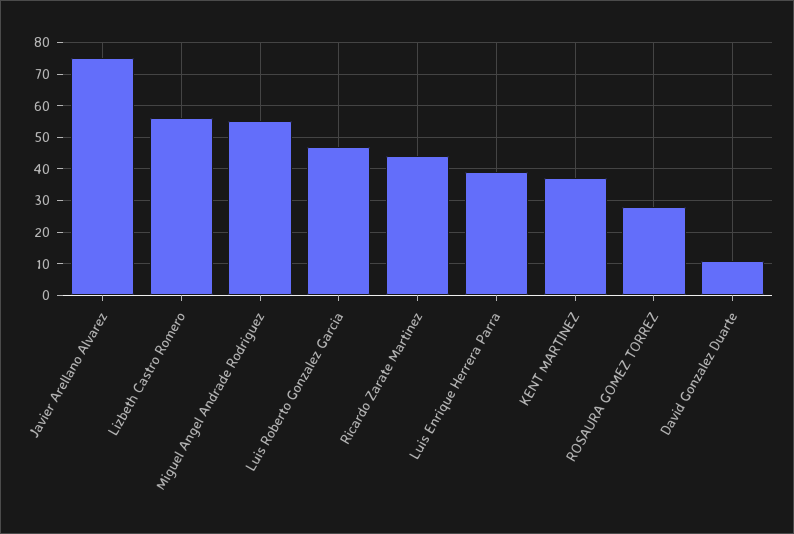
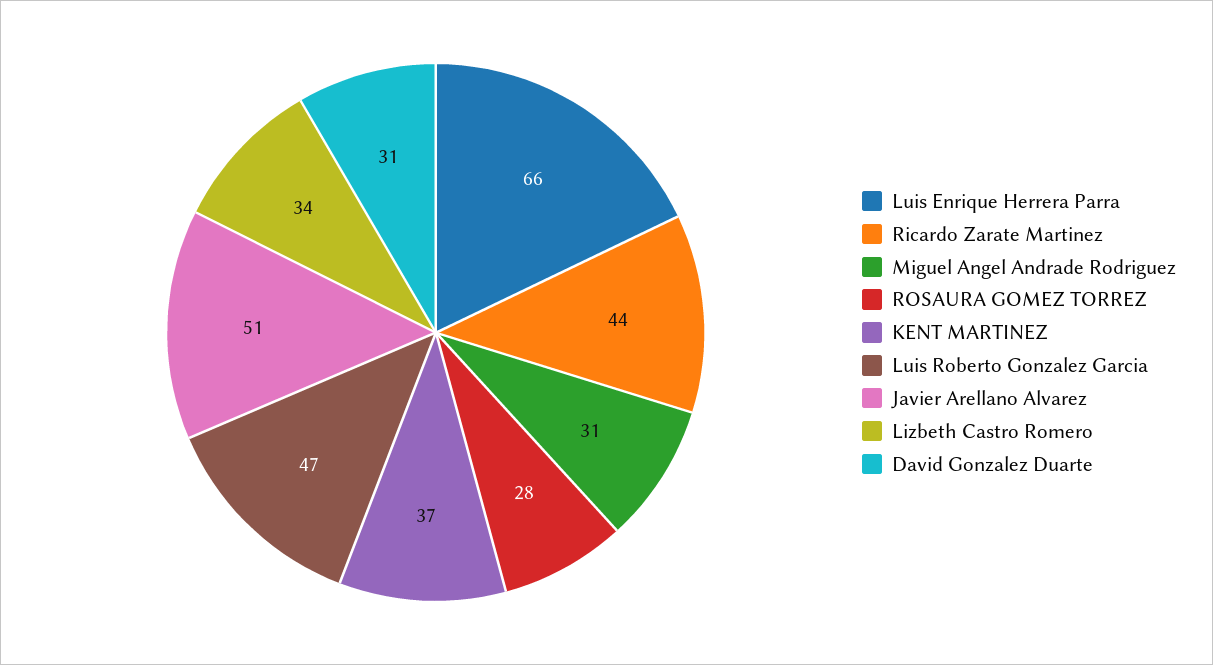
  {
-   "Javier Arellano Alvarez": 75,
+   "Javier Arellano Alvarez": 51,
-   "Lizbeth Castro Romero": 55,
+   "Lizbeth Castro Romero": 34,
-   "Miguel Angel Andrade Rodriguez": 55,
+   "Miguel Angel Andrade Rodriguez": 31,
    "Luis Roberto Gonzalez Garcia": 47,
    "Ricardo Zarate Martinez": 44,
-   "Luis Enrique Herrera Parra": 40,
+   "Luis Enrique Herrera Parra": 66,
    "KENT MARTINEZ": 37,
    "ROSAURA GOMEZ TORREZ": 28,
-   "David Gonzalez Duarte": 10
+   "David Gonzalez Duarte": 31
  }

